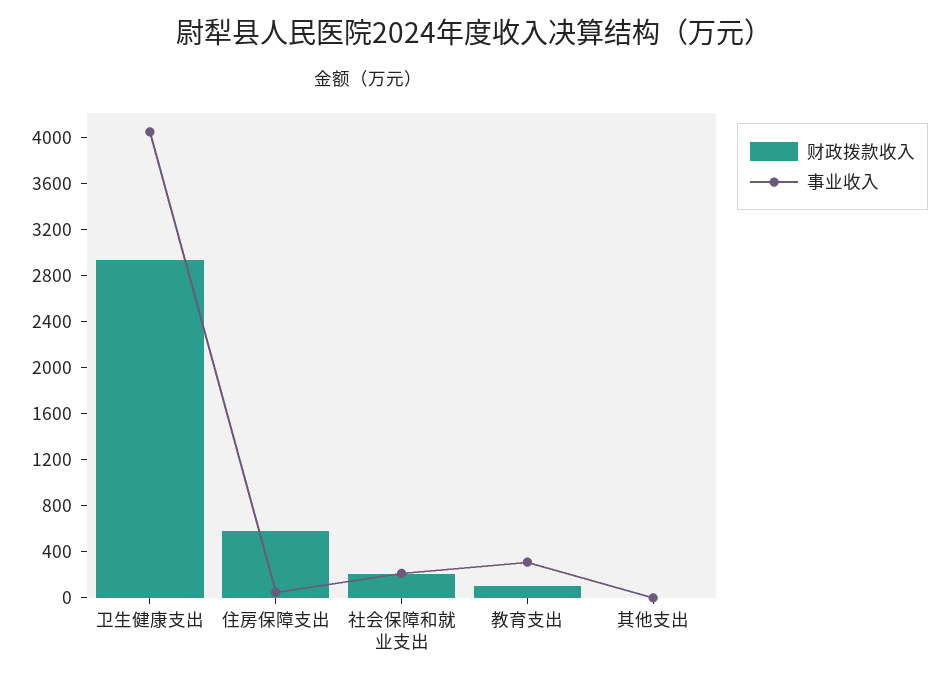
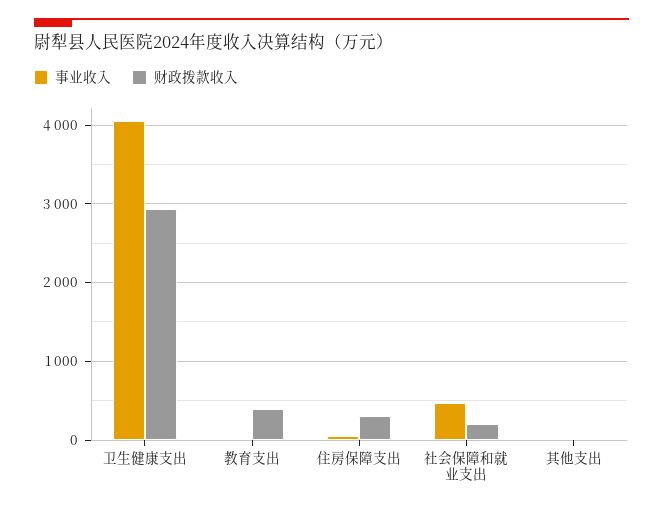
  {
    "财政拨款收入": {
      "卫生健康支出": 2900,
-     "住房保障支出": 600,
+     "住房保障支出": 300,
      "社会保障和就业支出": 200,
-     "教育支出": 100,
+     "教育支出": 400,
      "其他支出": 0
    },
    "事业收入": {
      "卫生健康支出": 4100,
      "住房保障支出": 0,
-     "社会保障和就业支出": 200,
+     "社会保障和就业支出": 500,
-     "教育支出": 300,
+     "教育支出": 0,
      "其他支出": 0
    }
  }

